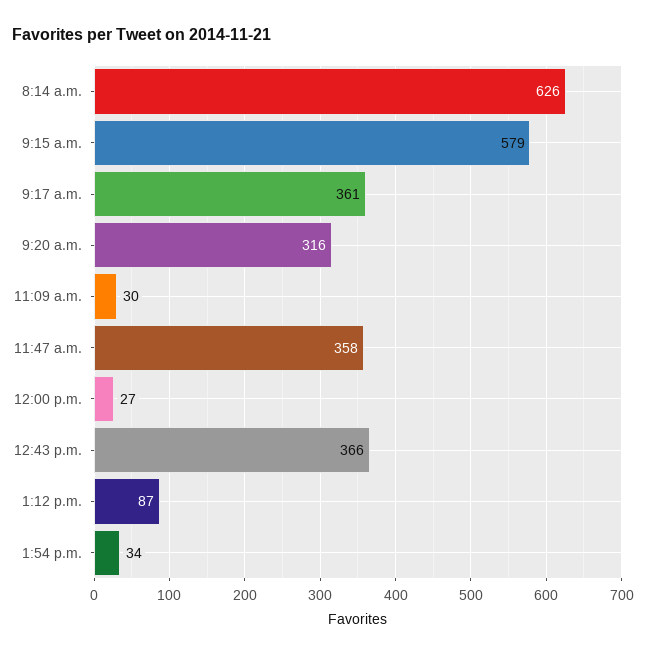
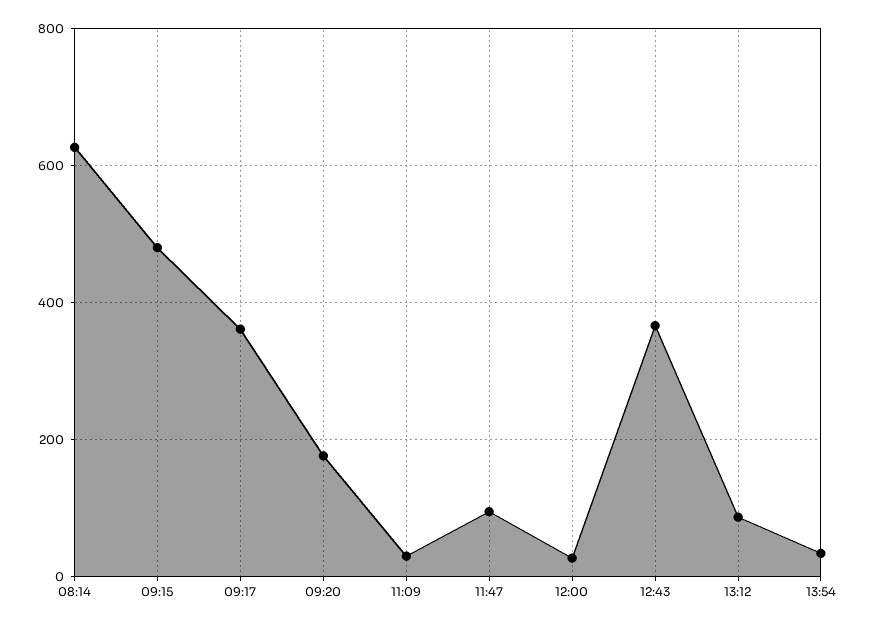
  {
    "8:14 a.m.": 626,
-   "9:15 a.m.": 579,
+   "9:15 a.m.": 480,
    "9:17 a.m.": 361,
-   "9:20 a.m.": 316,
+   "9:20 a.m.": 180,
    "11:09 a.m.": 30,
-   "11:47 a.m.": 358,
+   "11:47 a.m.": 100,
    "12:00 p.m.": 27,
    "12:43 p.m.": 366,
    "1:12 p.m.": 87,
    "1:54 p.m.": 34
  }

